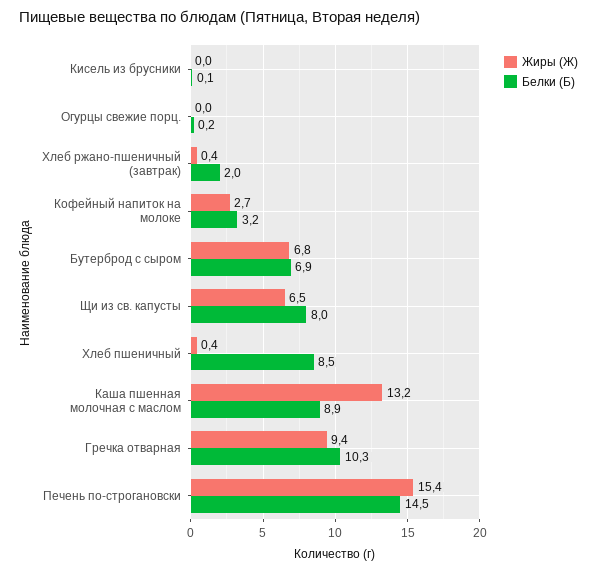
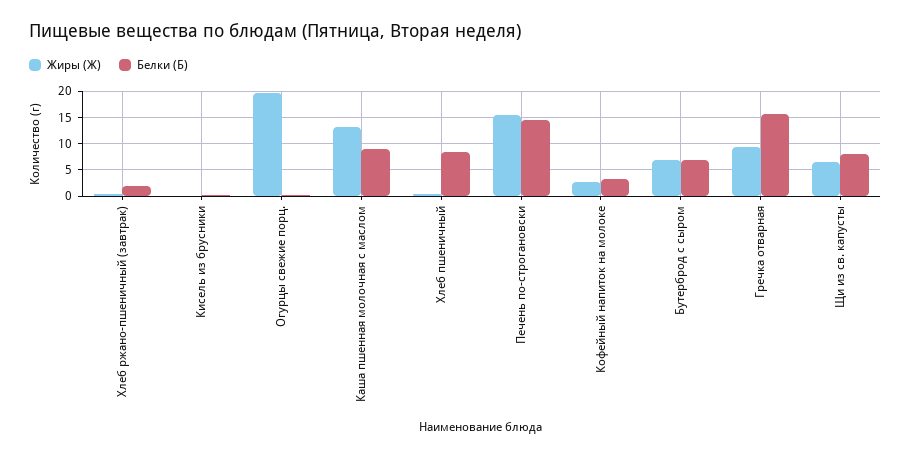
  {
    "Жиры (Ж)": {
      "Кисель из брусники": 0,
-     "Огурцы свежие порц.": 0,
+     "Огурцы свежие порц.": 20,
      "Хлеб ржано-пшеничный (завтрак)": 0.4,
      "Кофейный напиток на молоке": 2.7,
      "Бутерброд с сыром": 6.8,
      "Щи из св. капусты": 6.5,
      "Хлеб пшеничный": 0.4,
      "Каша пшенная молочная с маслом": 13.2,
      "Гречка отварная": 9.4,
      "Печень по-строгановски": 15.4
    },
    "Белки (Б)": {
      "Кисель из брусники": 0.1,
      "Огурцы свежие порц.": 0.2,
      "Хлеб ржано-пшеничный (завтрак)": 2,
      "Кофейный напиток на молоке": 3.2,
      "Бутерброд с сыром": 6.9,
      "Щи из св. капусты": 8,
      "Хлеб пшеничный": 8.5,
      "Каша пшенная молочная с маслом": 8.9,
-     "Гречка отварная": 10.3,
+     "Гречка отварная": 15,
      "Печень по-строгановски": 14.5
    }
  }

